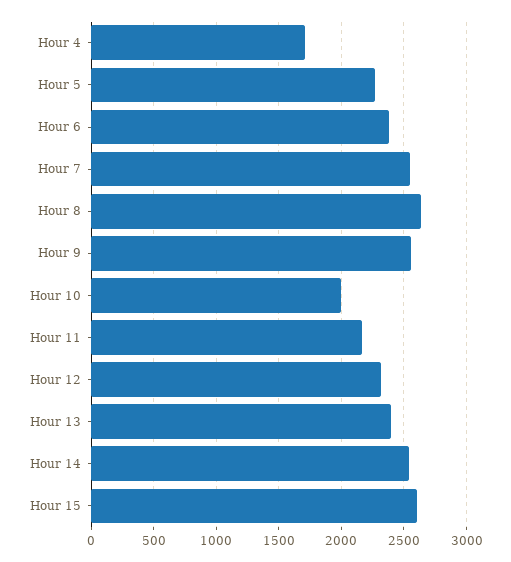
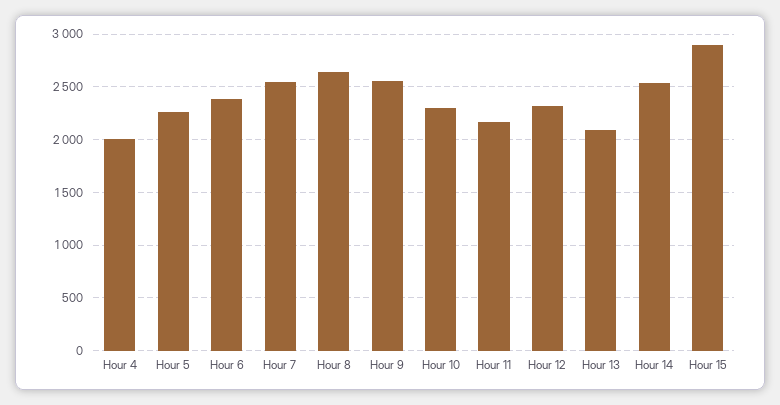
  {
-   "Hour 4": 1700,
+   "Hour 4": 2000,
    "Hour 5": 2250,
    "Hour 6": 2400,
    "Hour 7": 2550,
    "Hour 8": 2650,
    "Hour 9": 2550,
-   "Hour 10": 2000,
+   "Hour 10": 2300,
    "Hour 11": 2150,
    "Hour 12": 2300,
-   "Hour 13": 2400,
+   "Hour 13": 2100,
    "Hour 14": 2550,
-   "Hour 15": 2600
+   "Hour 15": 2900
  }

